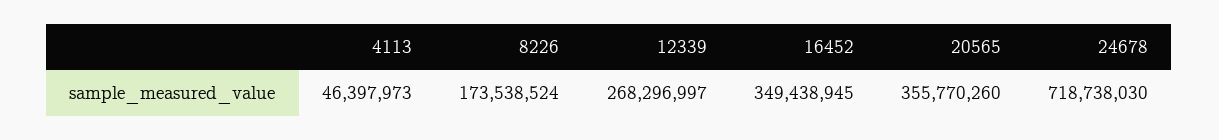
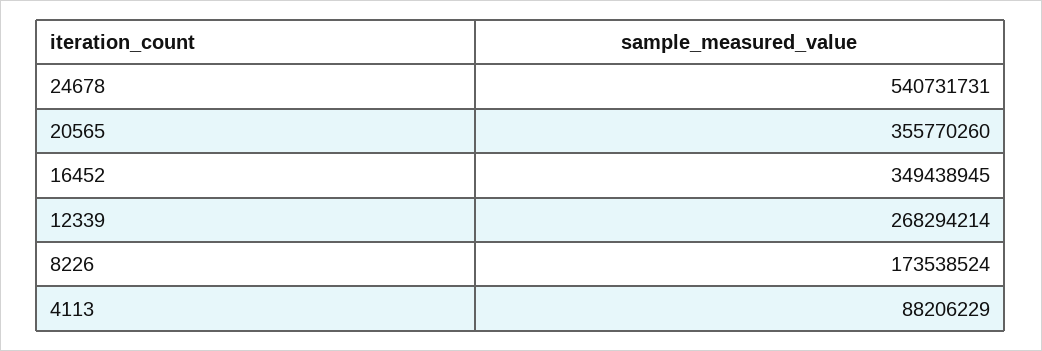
  {
-   "4113": 46397973,
+   "4113": 88206229,
    "8226": 173538524,
-   "12339": 268296997,
+   "12339": 268294214,
    "16452": 349438945,
    "20565": 355770260,
-   "24678": 718738030
+   "24678": 540731731
  }

